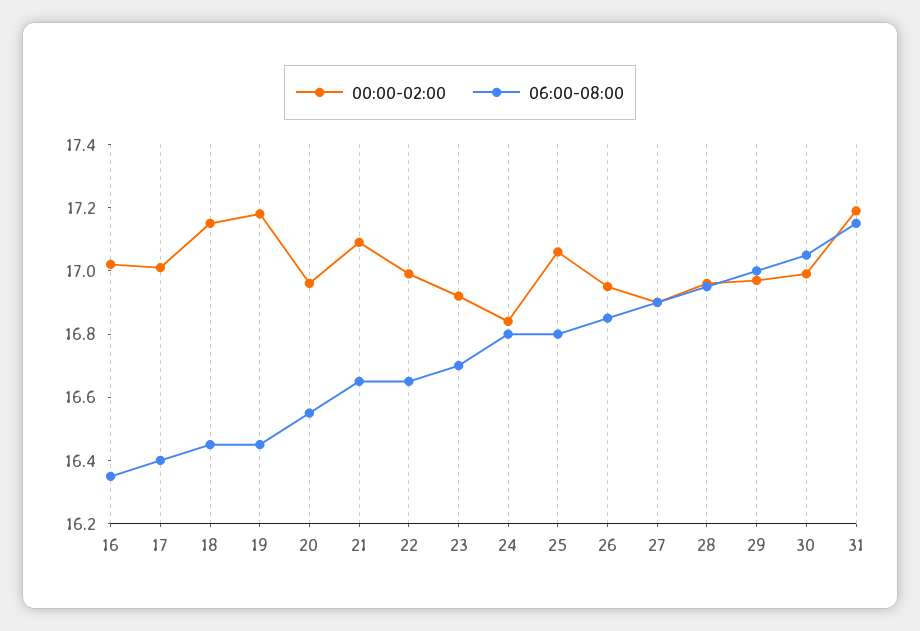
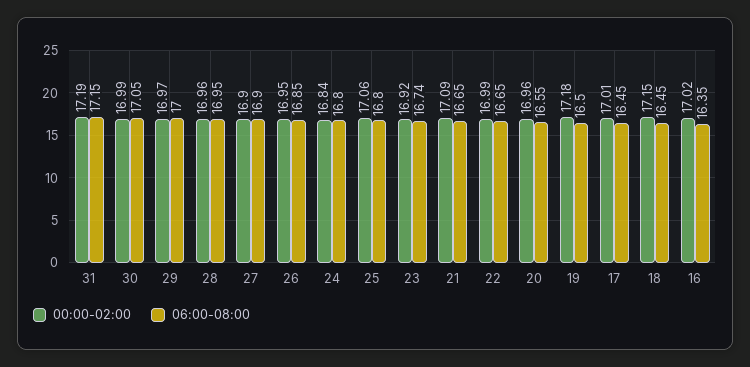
  {
    "00:00-02:00": {
      "16": 17.02,
      "17": 17.01,
      "18": 17.15,
      "19": 17.18,
      "20": 16.96,
      "21": 17.09,
      "22": 16.99,
      "23": 16.92,
      "24": 16.84,
      "25": 17.06,
      "26": 16.95,
      "27": 16.9,
      "28": 16.96,
      "29": 16.97,
      "30": 16.99,
      "31": 17.19
    },
    "06:00-08:00": {
      "16": 16.35,
-     "17": 16.4,
+     "17": 16.45,
      "18": 16.45,
-     "19": 16.45,
+     "19": 16.5,
      "20": 16.55,
      "21": 16.65,
      "22": 16.65,
-     "23": 16.7,
+     "23": 16.74,
      "24": 16.8,
      "25": 16.8,
      "26": 16.85,
      "27": 16.9,
      "28": 16.95,
      "29": 17,
      "30": 17.05,
      "31": 17.15
    }
  }

